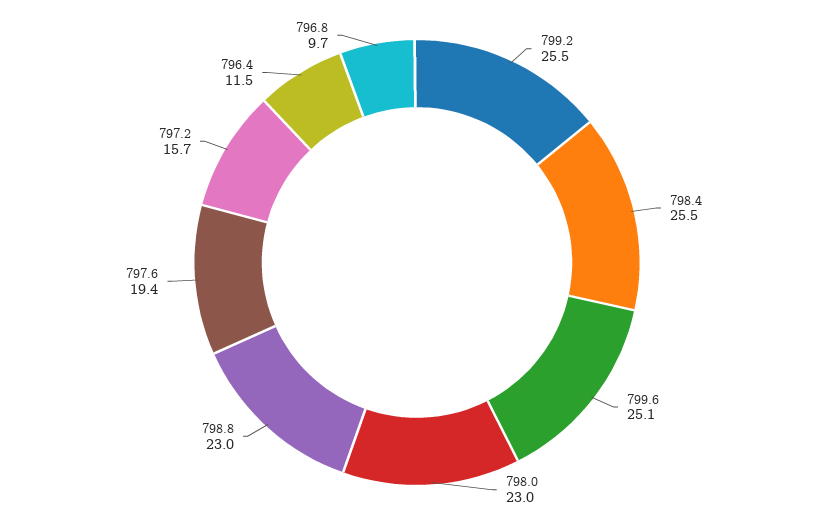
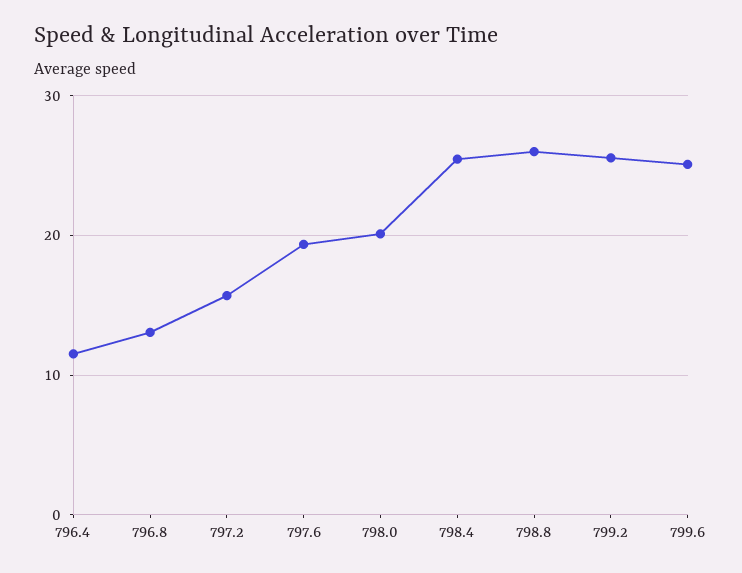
  {
    "799.2": 25.5,
    "798.4": 25.5,
    "799.6": 25.1,
-   "798.0": 23,
+   "798.0": 20,
-   "798.8": 23,
+   "798.8": 26,
    "797.6": 19.4,
    "797.2": 15.7,
    "796.4": 11.5,
-   "796.8": 9.7
+   "796.8": 13
  }

